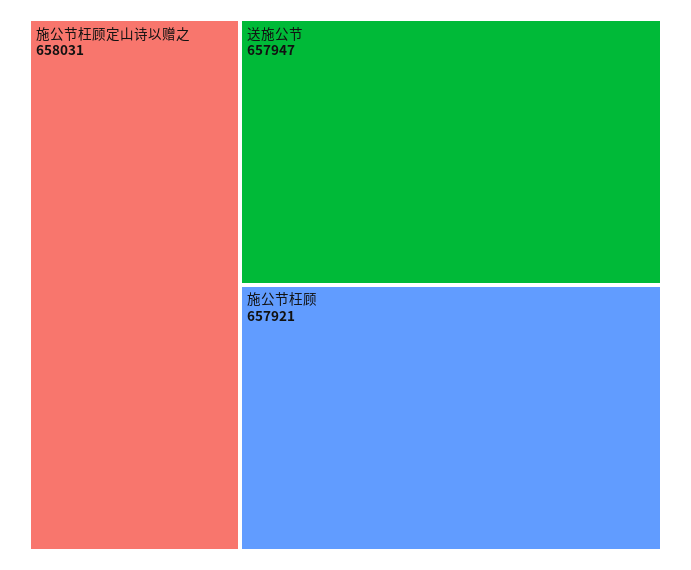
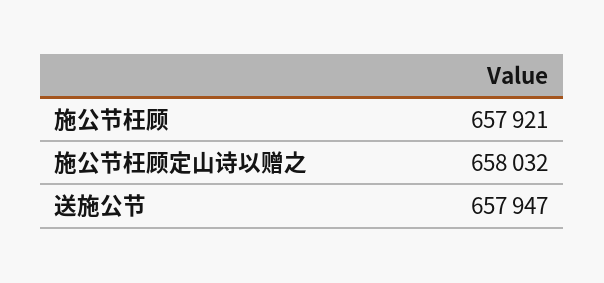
  {
-   "施公节枉顾定山诗以赠之": 658031,
+   "施公节枉顾定山诗以赠之": 658032,
    "送施公节": 657947,
    "施公节枉顾": 657921
  }

